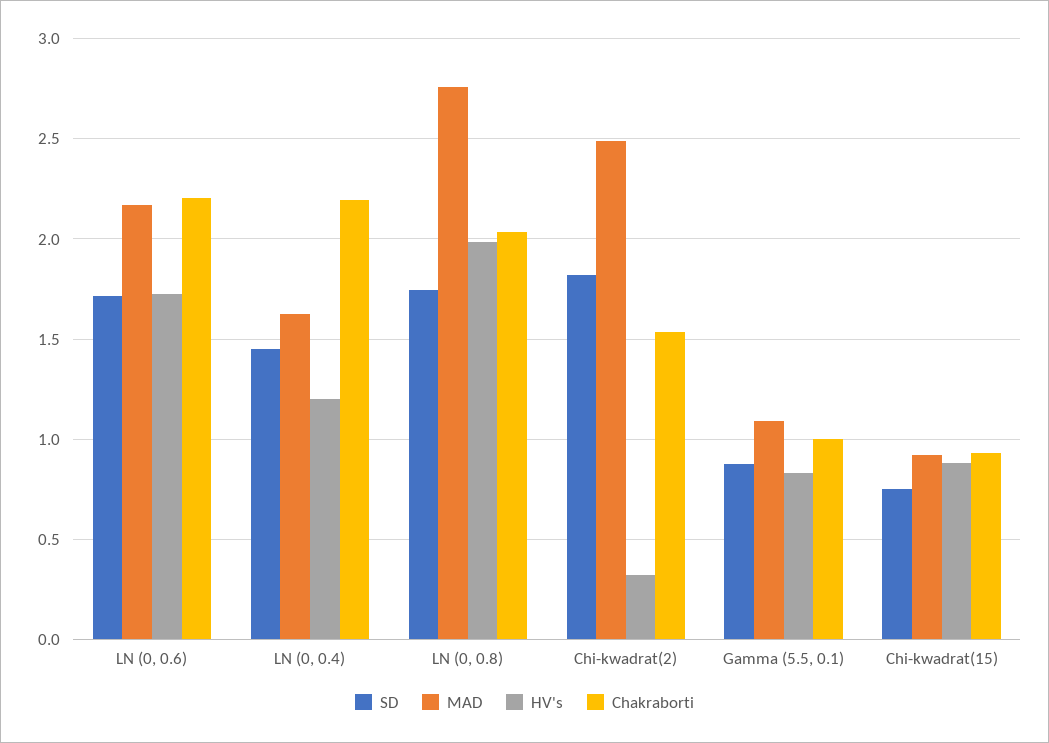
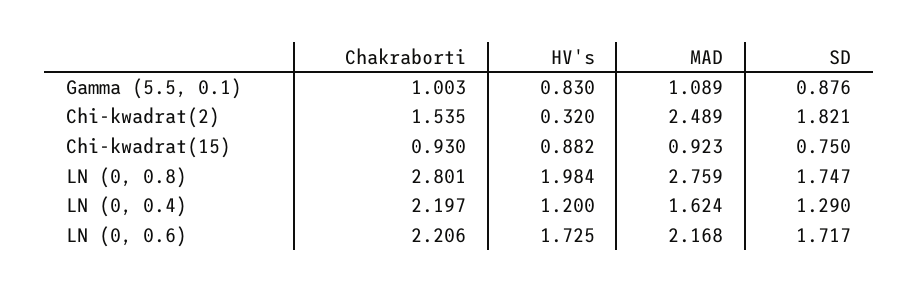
  {
    "SD": {
      "LN (0, 0.6)": 1.717,
-     "LN (0, 0.4)": 1.45,
+     "LN (0, 0.4)": 1.29,
      "LN (0, 0.8)": 1.747,
      "Chi-kwadrat(2)": 1.821,
      "Gamma (5.5, 0.1)": 0.876,
      "Chi-kwadrat(15)": 0.75
    },
    "MAD": {
      "LN (0, 0.6)": 2.168,
      "LN (0, 0.4)": 1.624,
      "LN (0, 0.8)": 2.759,
      "Chi-kwadrat(2)": 2.489,
      "Gamma (5.5, 0.1)": 1.089,
      "Chi-kwadrat(15)": 0.923
    },
    "HV's": {
      "LN (0, 0.6)": 1.725,
      "LN (0, 0.4)": 1.2,
      "LN (0, 0.8)": 1.984,
      "Chi-kwadrat(2)": 0.32,
      "Gamma (5.5, 0.1)": 0.83,
      "Chi-kwadrat(15)": 0.882
    },
    "Chakraborti": {
      "LN (0, 0.6)": 2.206,
      "LN (0, 0.4)": 2.197,
-     "LN (0, 0.8)": 2.05,
+     "LN (0, 0.8)": 2.801,
      "Chi-kwadrat(2)": 1.535,
      "Gamma (5.5, 0.1)": 1.003,
      "Chi-kwadrat(15)": 0.93
    }
  }

